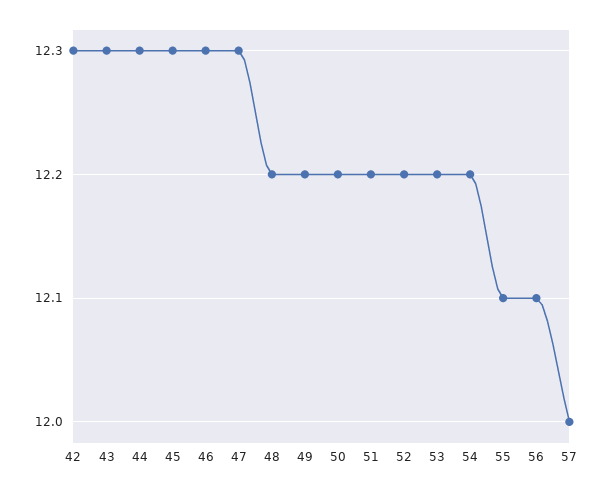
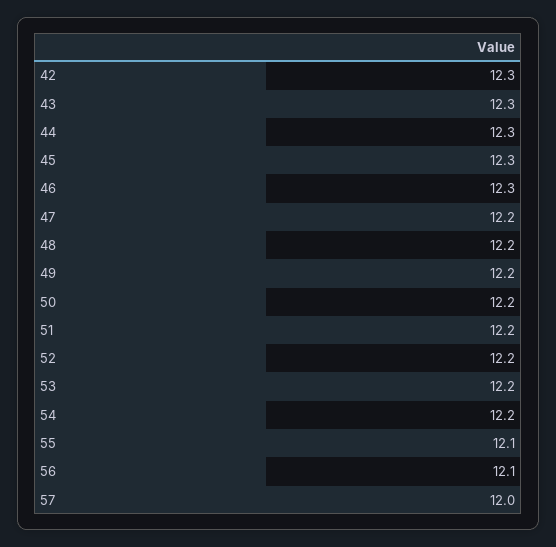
  {
    "42": 12.3,
    "43": 12.3,
    "44": 12.3,
    "45": 12.3,
    "46": 12.3,
-   "47": 12.3,
+   "47": 12.2,
    "48": 12.2,
    "49": 12.2,
    "50": 12.2,
    "51": 12.2,
    "52": 12.2,
    "53": 12.2,
    "54": 12.2,
    "55": 12.1,
    "56": 12.1,
    "57": 12
  }

